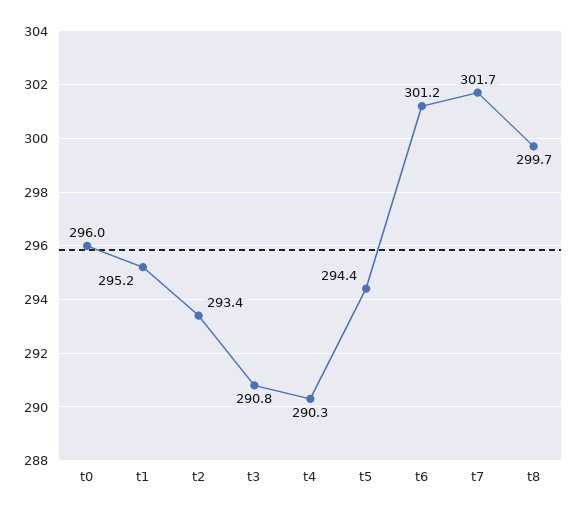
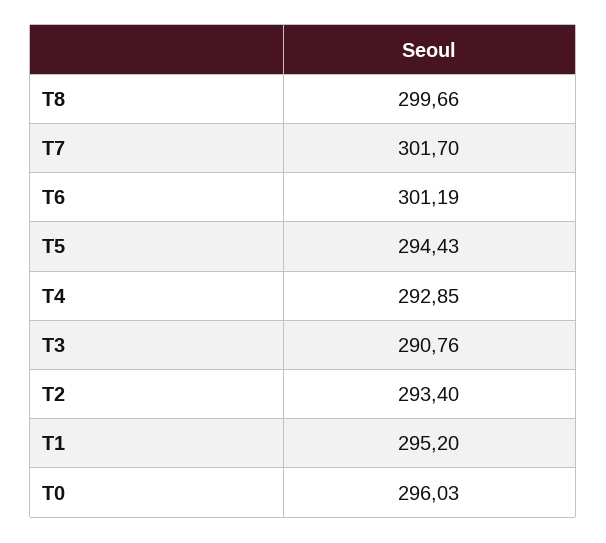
  {
    "t0": 296.03,
    "t1": 295.2,
    "t2": 293.4,
    "t3": 290.76,
-   "t4": 290.3,
+   "t4": 292.85,
    "t5": 294.43,
    "t6": 301.19,
    "t7": 301.7,
    "t8": 299.66
  }

